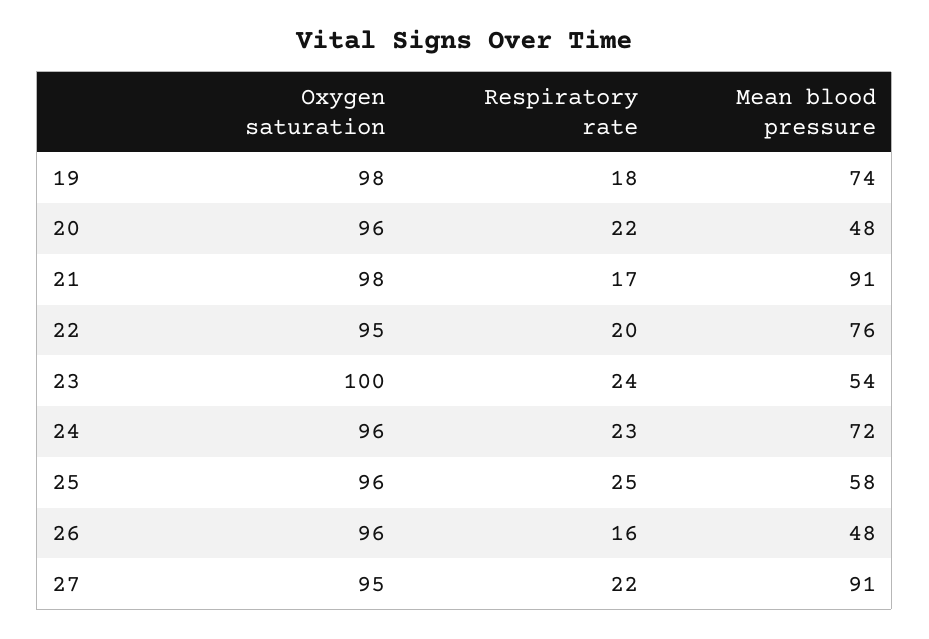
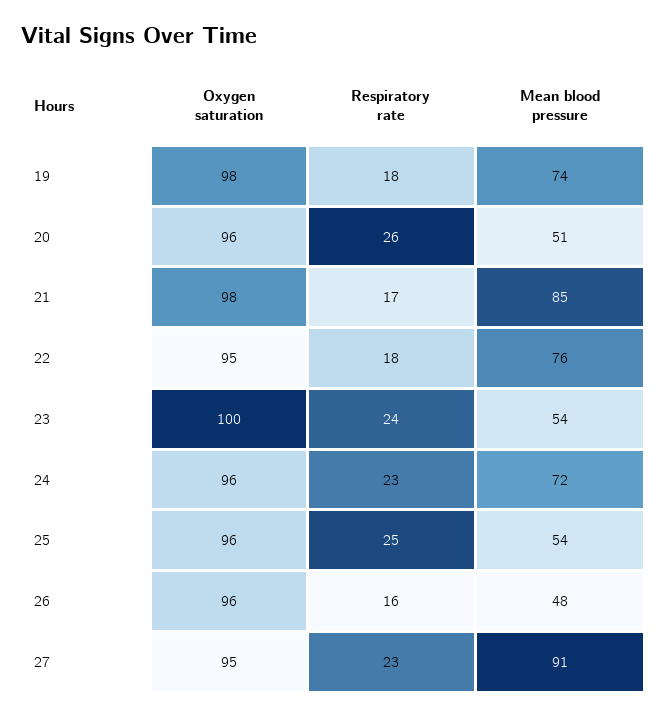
  {
    "Oxygen saturation": {
      "19": 98,
      "20": 96,
      "21": 98,
      "22": 95,
      "23": 100,
      "24": 96,
      "25": 96,
      "26": 96,
      "27": 95
    },
    "Respiratory rate": {
      "19": 18,
-     "20": 22,
+     "20": 26,
      "21": 17,
-     "22": 20,
+     "22": 18,
      "23": 24,
      "24": 23,
      "25": 25,
      "26": 16,
-     "27": 22
+     "27": 23
    },
    "Mean blood pressure": {
      "19": 74,
-     "20": 48,
+     "20": 51,
-     "21": 91,
+     "21": 85,
      "22": 76,
      "23": 54,
      "24": 72,
-     "25": 58,
+     "25": 54,
      "26": 48,
      "27": 91
    }
  }

